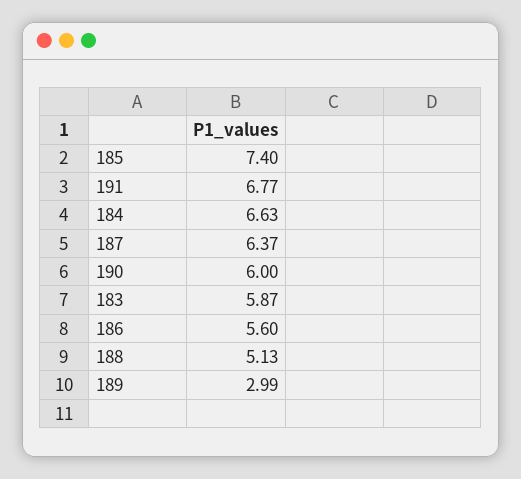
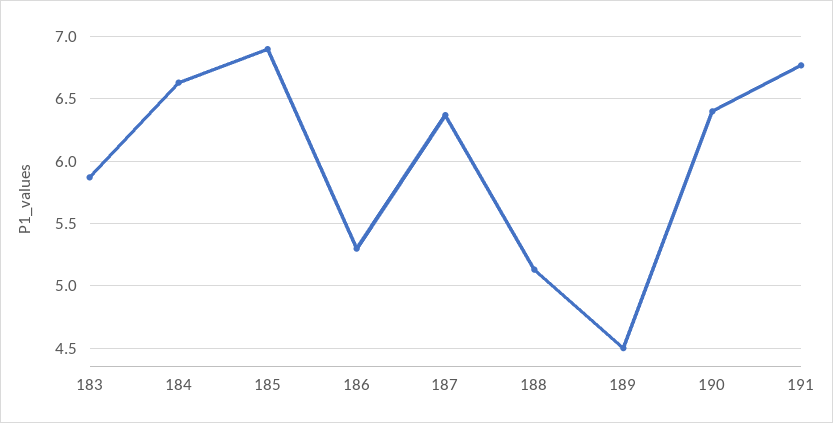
  {
-   "185": 7.4,
+   "185": 6.9,
    "191": 6.77,
    "184": 6.63,
    "187": 6.37,
-   "190": 6,
+   "190": 6.4,
    "183": 5.87,
-   "186": 5.6,
+   "186": 5.3,
    "188": 5.13,
-   "189": 2.99
+   "189": 4.5
  }

